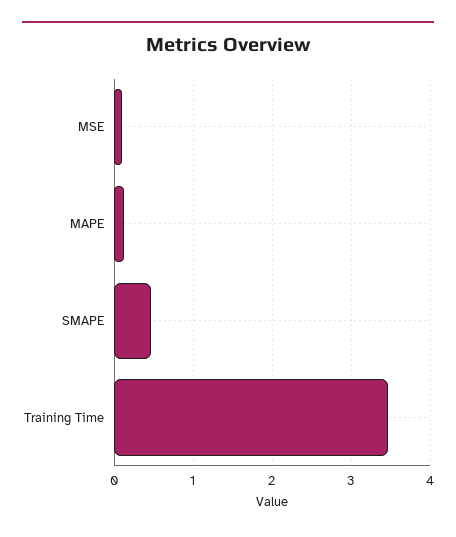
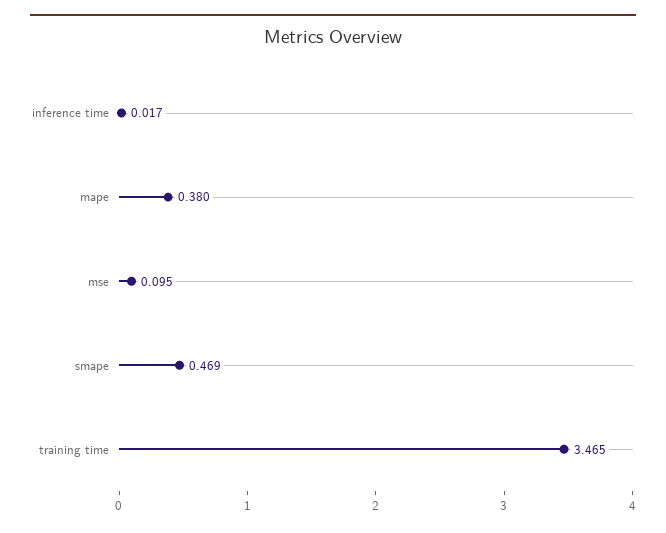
  {
    "MSE": 0.095,
-   "MAPE": 0.1,
+   "MAPE": 0.38,
    "SMAPE": 0.469,
-   "Training Time": 3.465
+   "Training Time": 3.465,
+   "inference time": 0.017
  }

